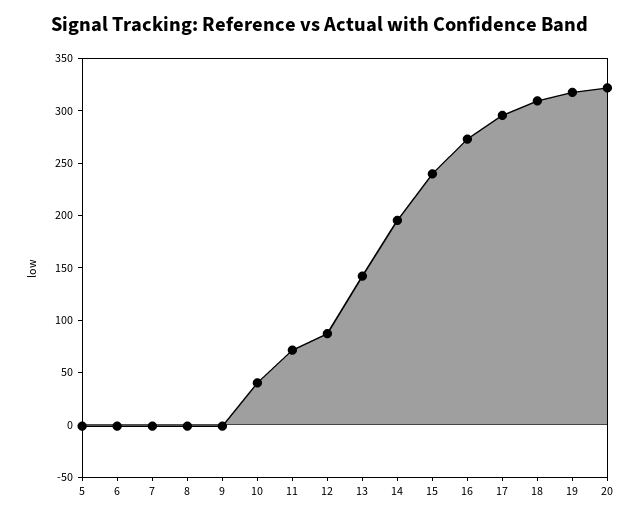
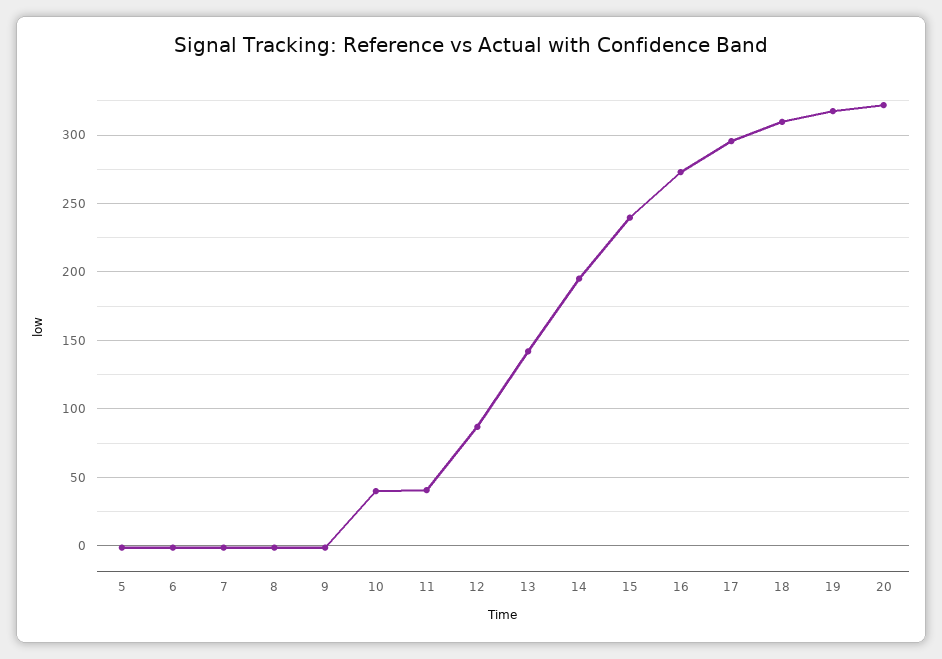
  {
    "5": 0,
    "6": 0,
    "7": 0,
    "8": 0,
    "9": 0,
    "10": 40,
-   "11": 70,
+   "11": 40,
    "12": 85,
    "13": 140,
    "14": 195,
    "15": 240,
    "16": 275,
    "17": 295,
    "18": 310,
    "19": 320,
    "20": 320
  }

